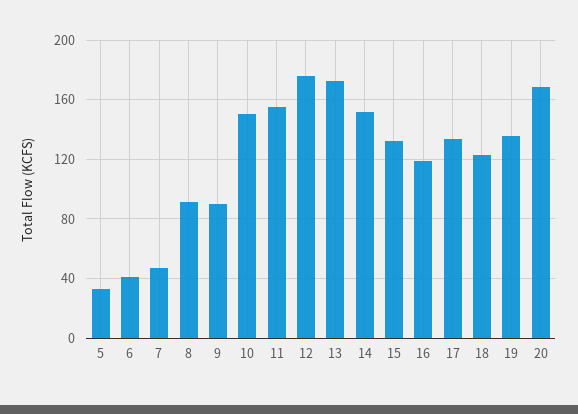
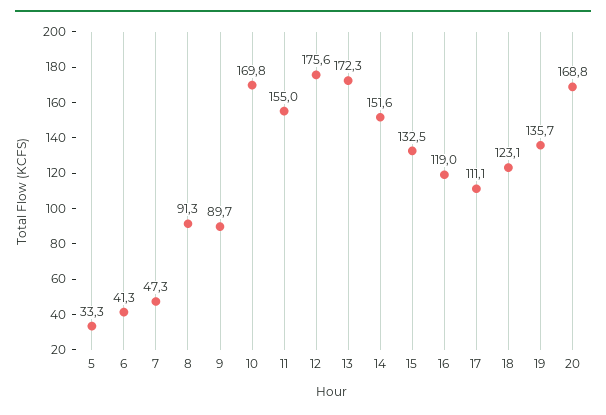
  {
    "5": 33.3,
    "6": 41.3,
    "7": 47.3,
    "8": 91.3,
    "9": 89.7,
-   "10": 150,
+   "10": 169.8,
    "11": 155,
    "12": 175.6,
    "13": 172.3,
    "14": 151.6,
    "15": 132.5,
    "16": 119,
-   "17": 135,
+   "17": 111.1,
    "18": 123.1,
    "19": 135.7,
    "20": 168.8
  }

